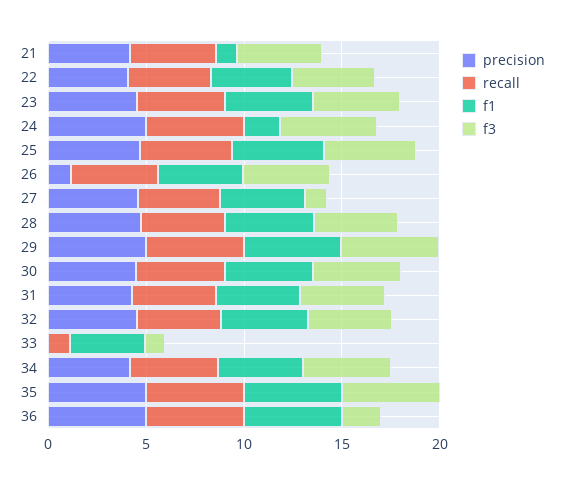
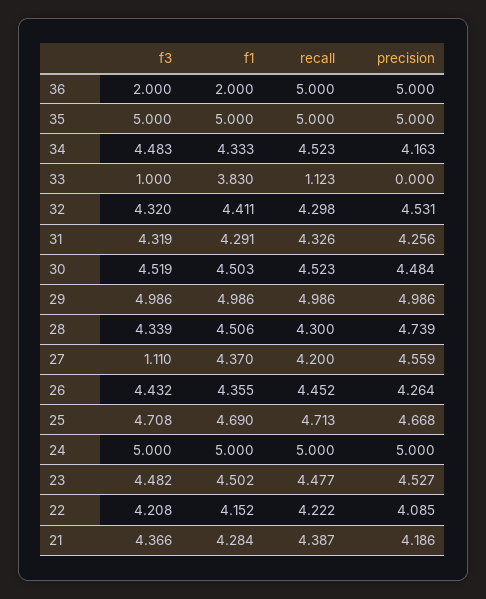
  {
    "precision": {
      "21": 4.186,
      "22": 4.085,
      "23": 4.527,
      "24": 5,
      "25": 4.668,
-     "26": 1,
+     "26": 4.264,
      "27": 4.559,
      "28": 4.739,
      "29": 4.986,
      "30": 4.484,
      "31": 4.256,
      "32": 4.531,
      "33": 0,
      "34": 4.163,
      "35": 5,
      "36": 5
    },
    "recall": {
      "21": 4.387,
      "22": 4.222,
      "23": 4.477,
      "24": 5,
      "25": 4.713,
      "26": 4.452,
      "27": 4.2,
      "28": 4.3,
      "29": 4.986,
      "30": 4.523,
      "31": 4.326,
      "32": 4.298,
      "33": 1.123,
      "34": 4.523,
      "35": 5,
      "36": 5
    },
    "f1": {
-     "21": 1,
+     "21": 4.284,
      "22": 4.152,
      "23": 4.502,
-     "24": 2,
+     "24": 5,
      "25": 4.69,
      "26": 4.355,
      "27": 4.37,
      "28": 4.506,
      "29": 4.986,
      "30": 4.503,
      "31": 4.291,
      "32": 4.411,
      "33": 3.83,
      "34": 4.333,
      "35": 5,
-     "36": 5
+     "36": 2
    },
    "f3": {
      "21": 4.366,
      "22": 4.208,
      "23": 4.482,
      "24": 5,
      "25": 4.708,
      "26": 4.432,
      "27": 1.11,
      "28": 4.339,
      "29": 4.986,
      "30": 4.519,
      "31": 4.319,
      "32": 4.32,
      "33": 1,
      "34": 4.483,
      "35": 5,
      "36": 2
    }
  }

